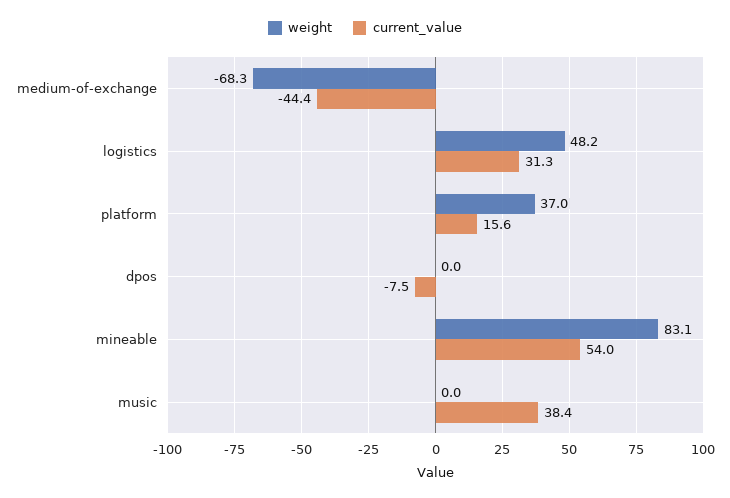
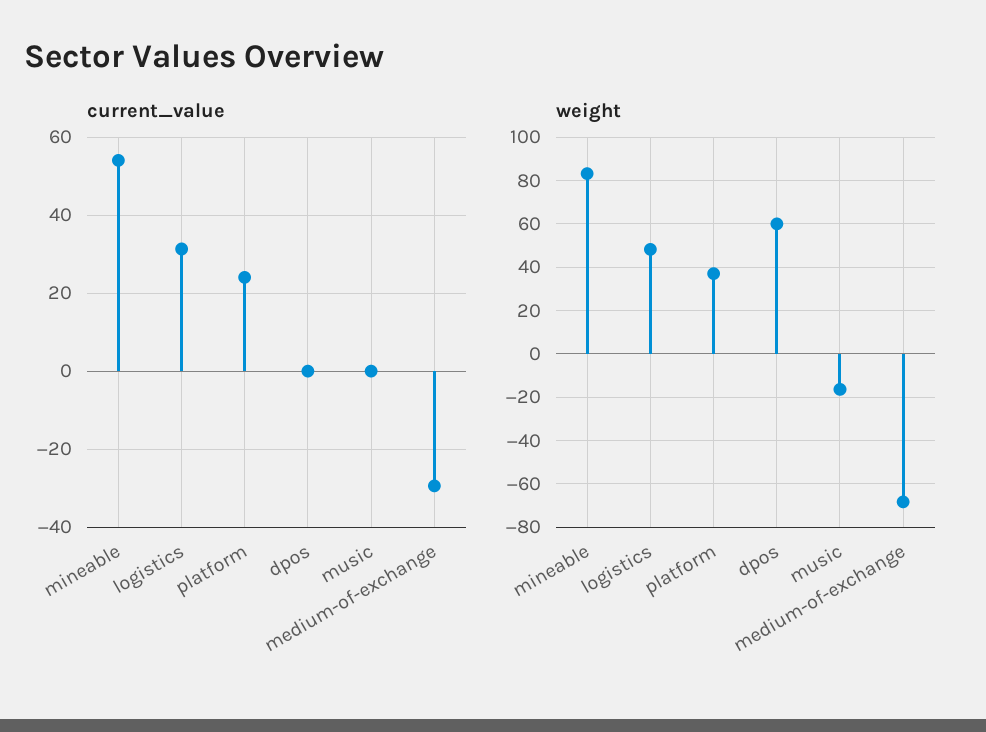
  {
    "weight": {
      "medium-of-exchange": -68.3,
      "logistics": 48.2,
      "platform": 37,
-     "dpos": 0,
+     "dpos": 60,
      "mineable": 83.1,
-     "music": 0
+     "music": -15
    },
    "current_value": {
-     "medium-of-exchange": -44.4,
+     "medium-of-exchange": -30,
      "logistics": 31.3,
-     "platform": 15.6,
+     "platform": 24,
-     "dpos": -7.5,
+     "dpos": 0,
      "mineable": 54,
-     "music": 38.4
+     "music": 0
    }
  }

